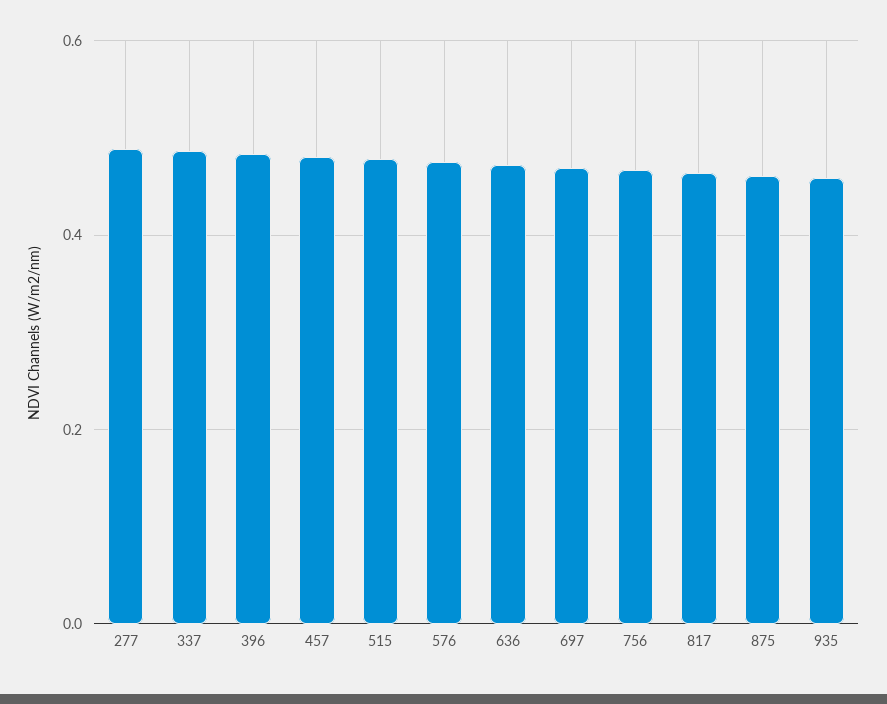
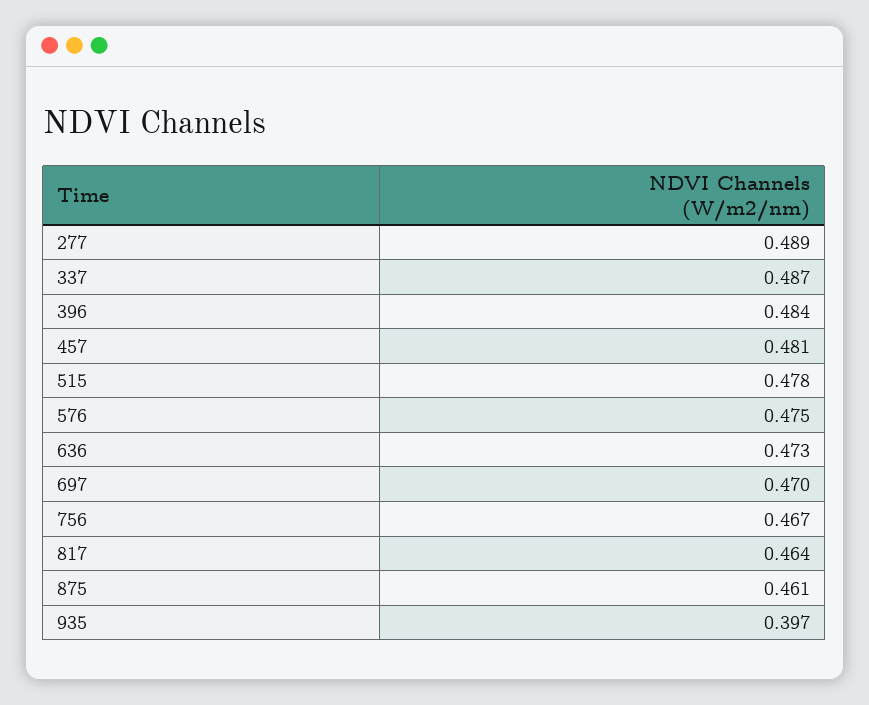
  {
    "277": 0.489,
    "337": 0.487,
    "396": 0.484,
    "457": 0.481,
    "515": 0.478,
    "576": 0.475,
    "636": 0.473,
    "697": 0.47,
    "756": 0.467,
    "817": 0.464,
    "875": 0.461,
-   "935": 0.46
+   "935": 0.397
  }

